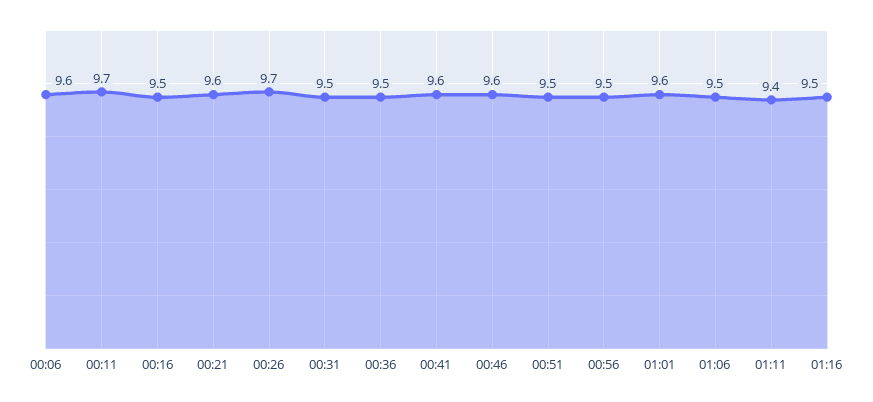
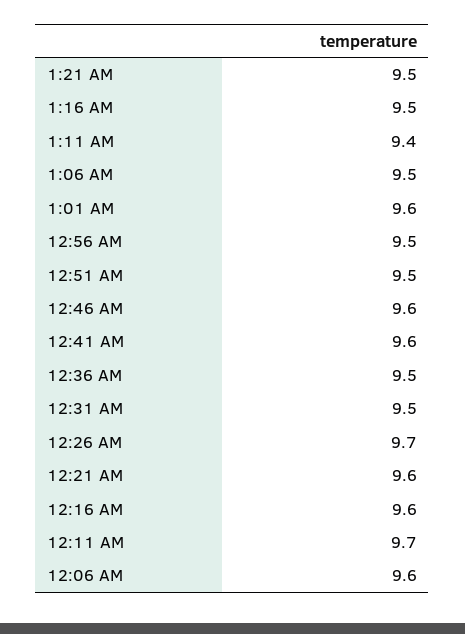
  {
    "00:06": 9.6,
    "00:11": 9.7,
-   "00:16": 9.5,
+   "00:16": 9.6,
    "00:21": 9.6,
    "00:26": 9.7,
    "00:31": 9.5,
    "00:36": 9.5,
    "00:41": 9.6,
    "00:46": 9.6,
    "00:51": 9.5,
    "00:56": 9.5,
    "01:01": 9.6,
    "01:06": 9.5,
    "01:11": 9.4,
-   "01:16": 9.5
+   "01:16": 9.5,
+   "1:21 AM": 9.5
  }

